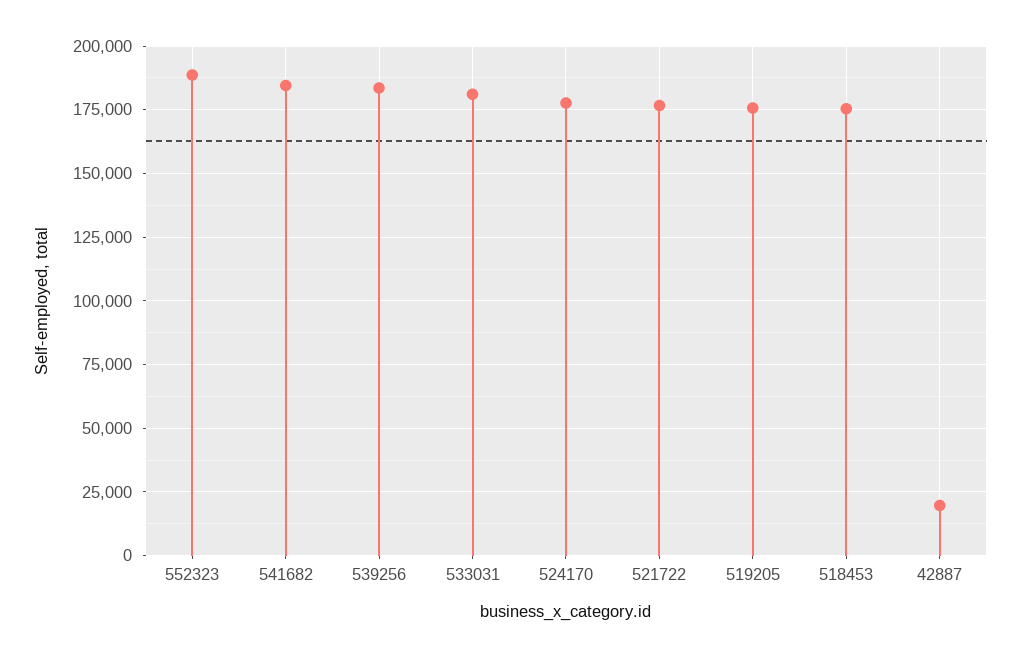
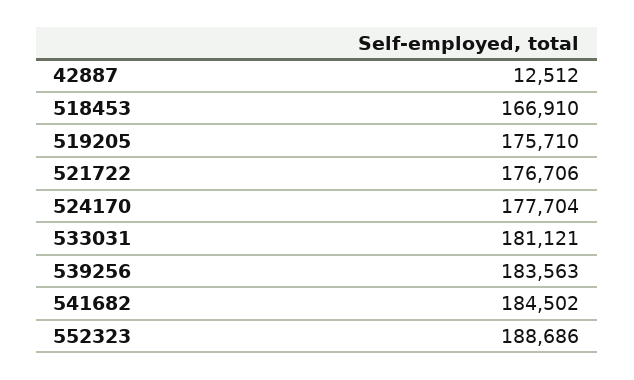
  {
    "552323": 188686,
    "541682": 184502,
    "539256": 183563,
    "533031": 181121,
    "524170": 177704,
    "521722": 176706,
    "519205": 175710,
-   "518453": 175000,
+   "518453": 166910,
-   "42887": 20000
+   "42887": 12512
  }

